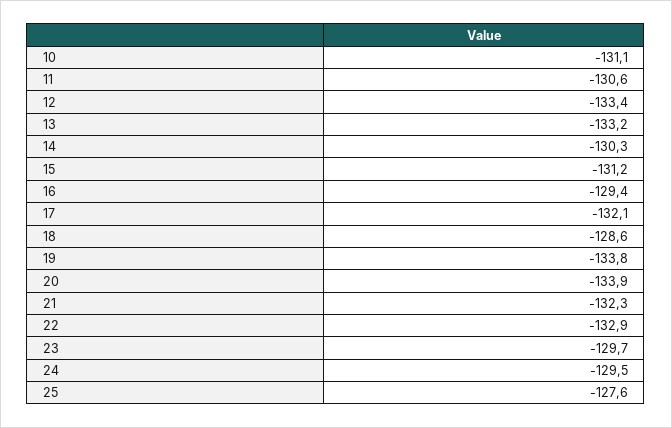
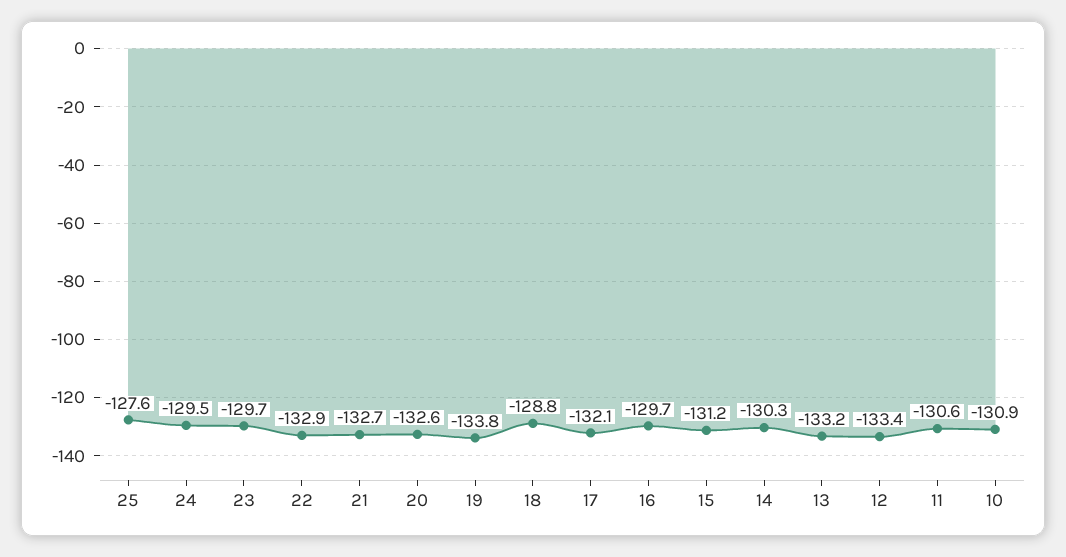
  {
-   "10": -131.1,
+   "10": -130.9,
    "11": -130.6,
    "12": -133.4,
    "13": -133.2,
    "14": -130.3,
    "15": -131.2,
-   "16": -129.4,
+   "16": -129.7,
    "17": -132.1,
-   "18": -128.6,
+   "18": -128.8,
    "19": -133.8,
-   "20": -133.9,
+   "20": -132.6,
-   "21": -132.3,
+   "21": -132.7,
    "22": -132.9,
    "23": -129.7,
    "24": -129.5,
    "25": -127.6
  }

